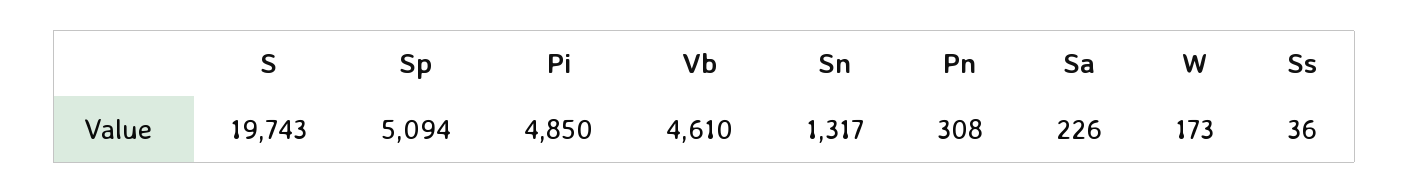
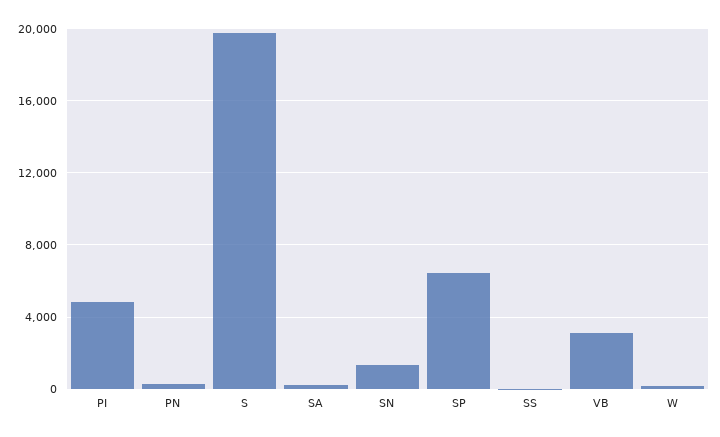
  {
    "S": 19743,
-   "Sp": 5094,
+   "Sp": 6500,
    "Pi": 4850,
-   "Vb": 4610,
+   "Vb": 3000,
    "Sn": 1317,
    "Pn": 308,
    "Sa": 226,
    "W": 173,
    "Ss": 36
  }

